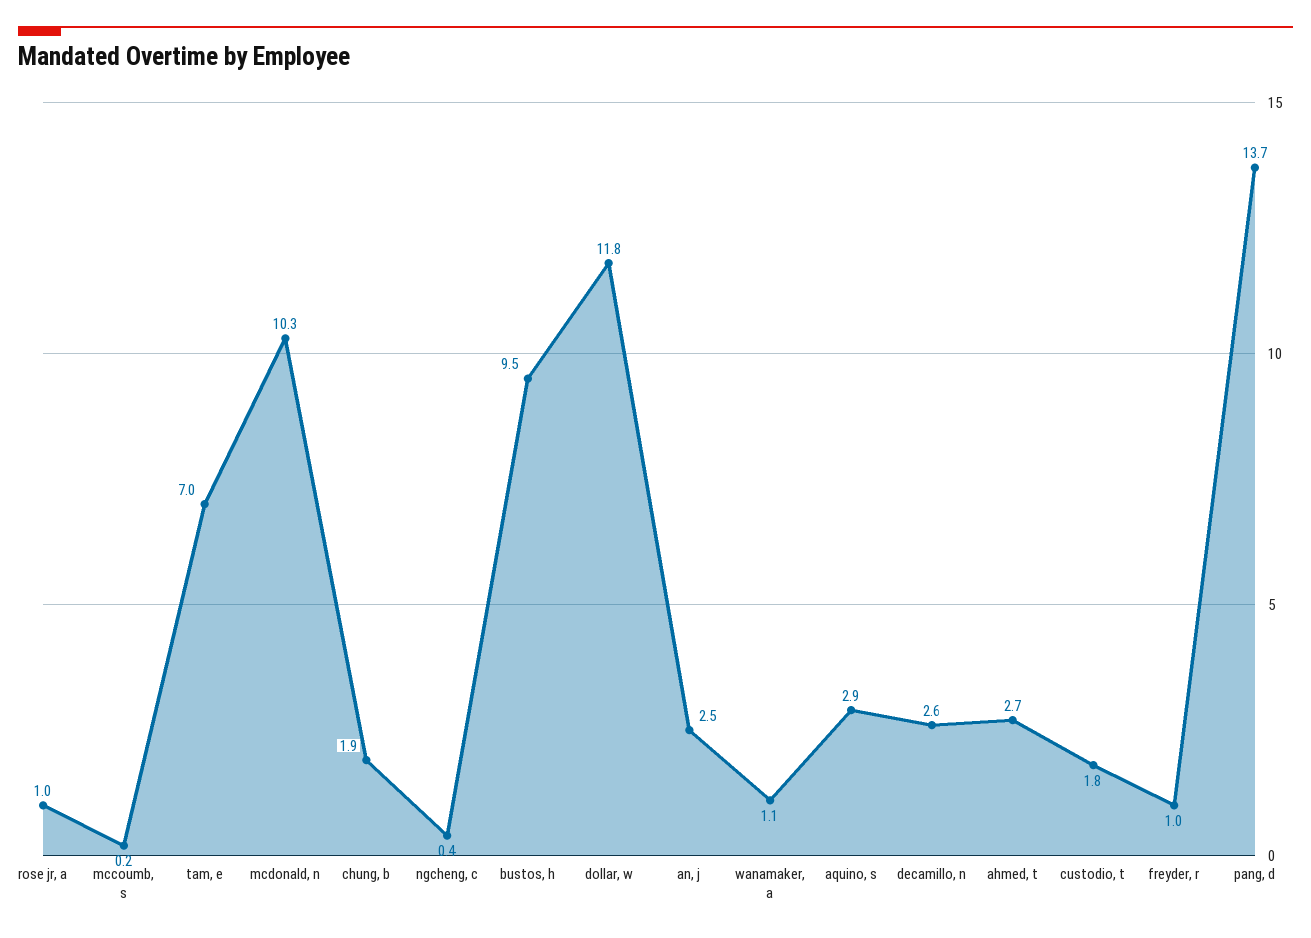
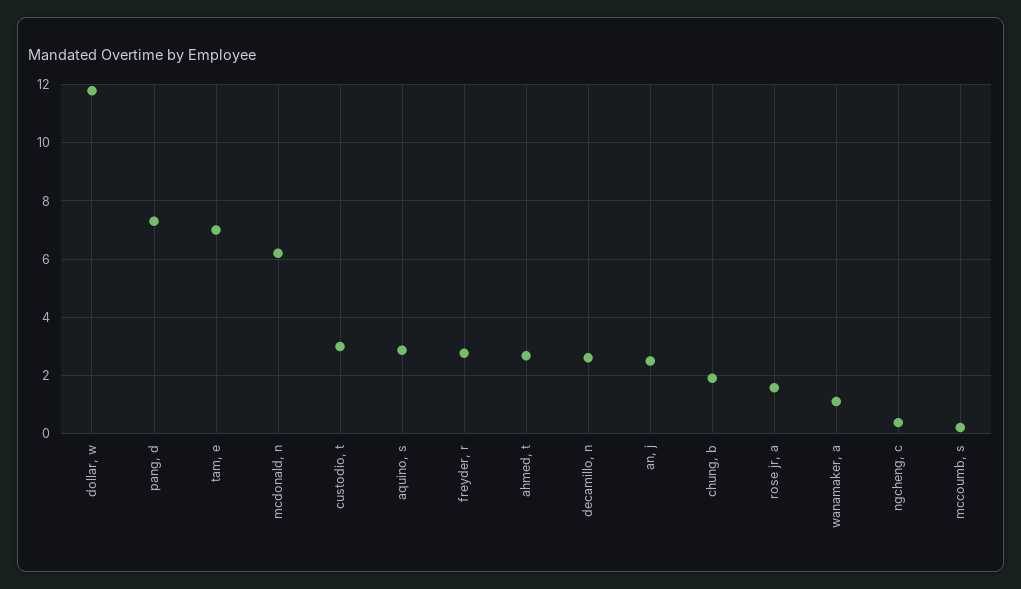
  {
-   "rose jr, a": 1,
+   "rose jr, a": 1.5,
    "mccoumb, s": 0.2,
    "tam, e": 7,
-   "mcdonald, n": 10.3,
+   "mcdonald, n": 6.25,
    "chung, b": 1.9,
    "ngcheng, c": 0.4,
-   "bustos, h": 9.5,
    "dollar, w": 11.8,
    "an, j": 2.5,
    "wanamaker, a": 1.1,
    "aquino, s": 2.9,
    "decamillo, n": 2.6,
    "ahmed, t": 2.7,
-   "custodio, t": 1.8,
+   "custodio, t": 3,
-   "freyder, r": 1,
+   "freyder, r": 2.75,
-   "pang, d": 13.7
+   "pang, d": 7.25
  }

